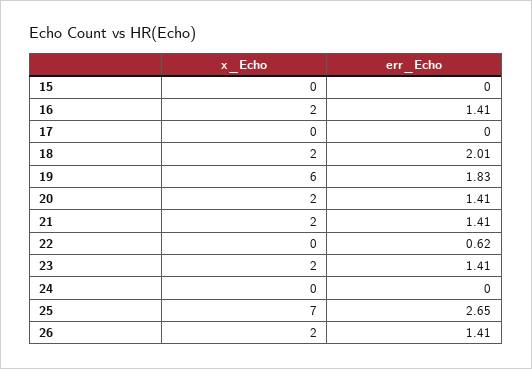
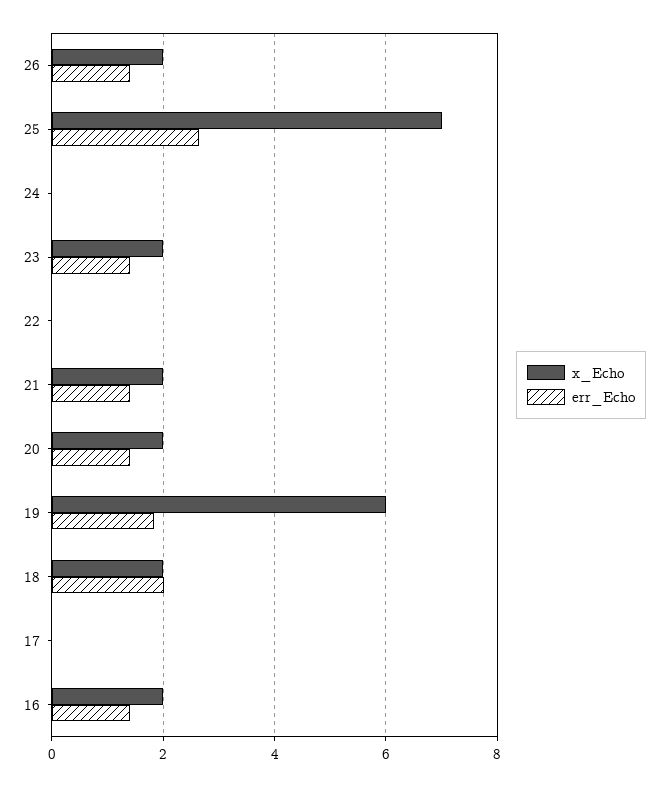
  {
    "x_Echo": {
-     "15": 0,
      "16": 2,
      "17": 0,
      "18": 2,
      "19": 6,
      "20": 2,
      "21": 2,
      "22": 0,
      "23": 2,
      "24": 0,
      "25": 7,
      "26": 2
    },
    "err_Echo": {
-     "15": 0,
      "16": 1.41,
      "17": 0,
      "18": 2.01,
      "19": 1.83,
      "20": 1.41,
      "21": 1.41,
-     "22": 0.62,
+     "22": 0,
      "23": 1.41,
      "24": 0,
      "25": 2.65,
      "26": 1.41
    }
  }

